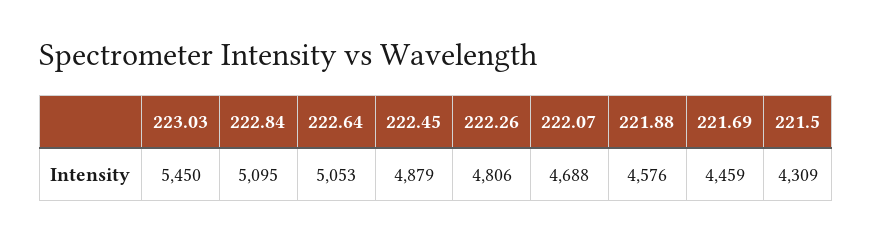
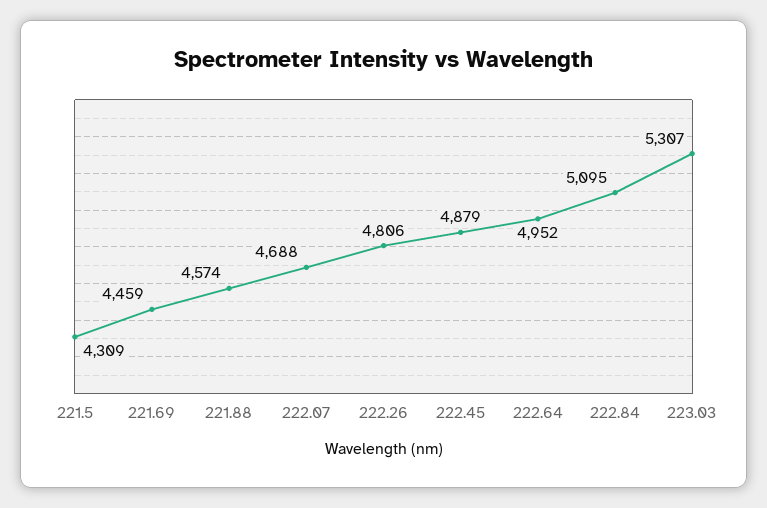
  {
-   "223.03": 5450,
+   "223.03": 5307,
    "222.84": 5095,
-   "222.64": 5053,
+   "222.64": 4952,
    "222.45": 4879,
    "222.26": 4806,
    "222.07": 4688,
-   "221.88": 4576,
+   "221.88": 4574,
    "221.69": 4459,
    "221.5": 4309
  }

